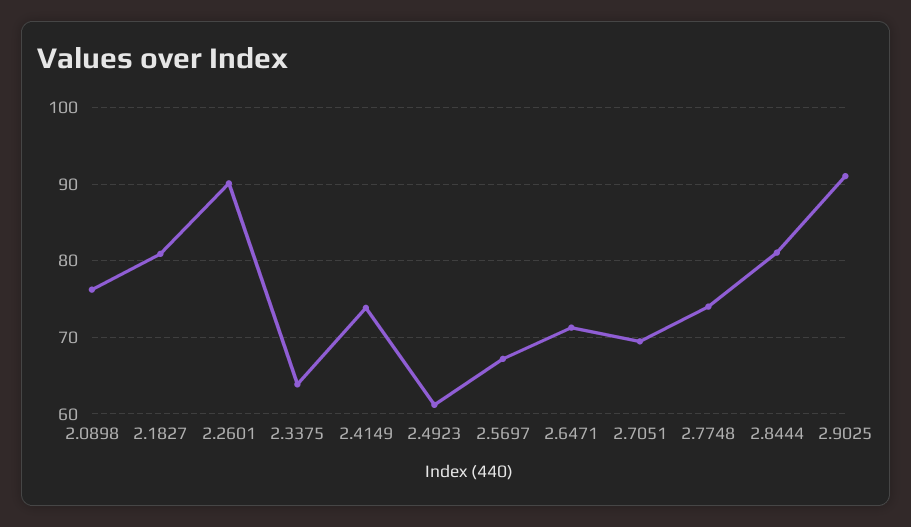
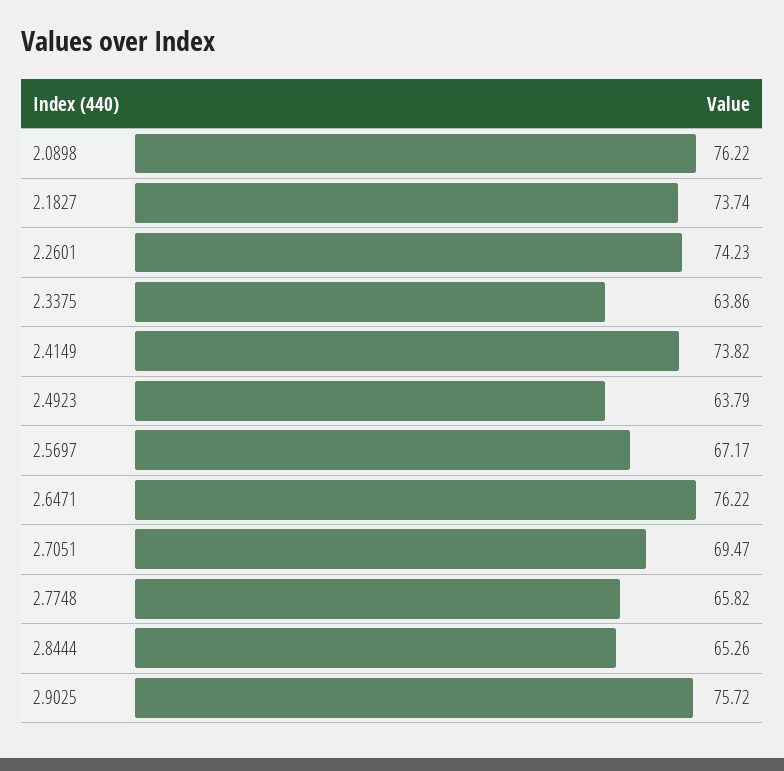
  {
    "2.0898": 76.22,
-   "2.1827": 81,
+   "2.1827": 73.74,
-   "2.2601": 90,
+   "2.2601": 74.23,
    "2.3375": 63.86,
    "2.4149": 73.82,
-   "2.4923": 61,
+   "2.4923": 63.79,
    "2.5697": 67.17,
-   "2.6471": 71,
+   "2.6471": 76.22,
    "2.7051": 69.47,
-   "2.7748": 74,
+   "2.7748": 65.82,
-   "2.8444": 81,
+   "2.8444": 65.26,
-   "2.9025": 91
+   "2.9025": 75.72
  }

